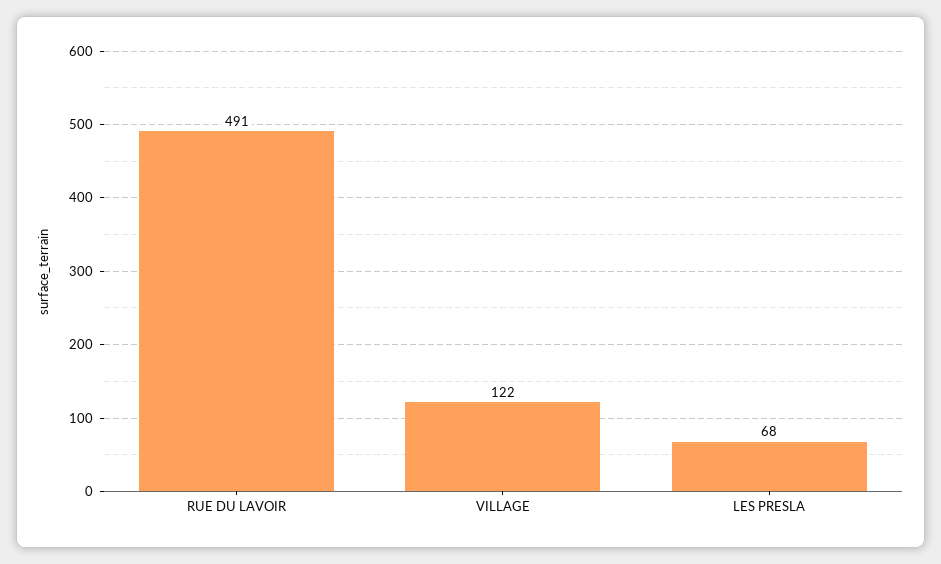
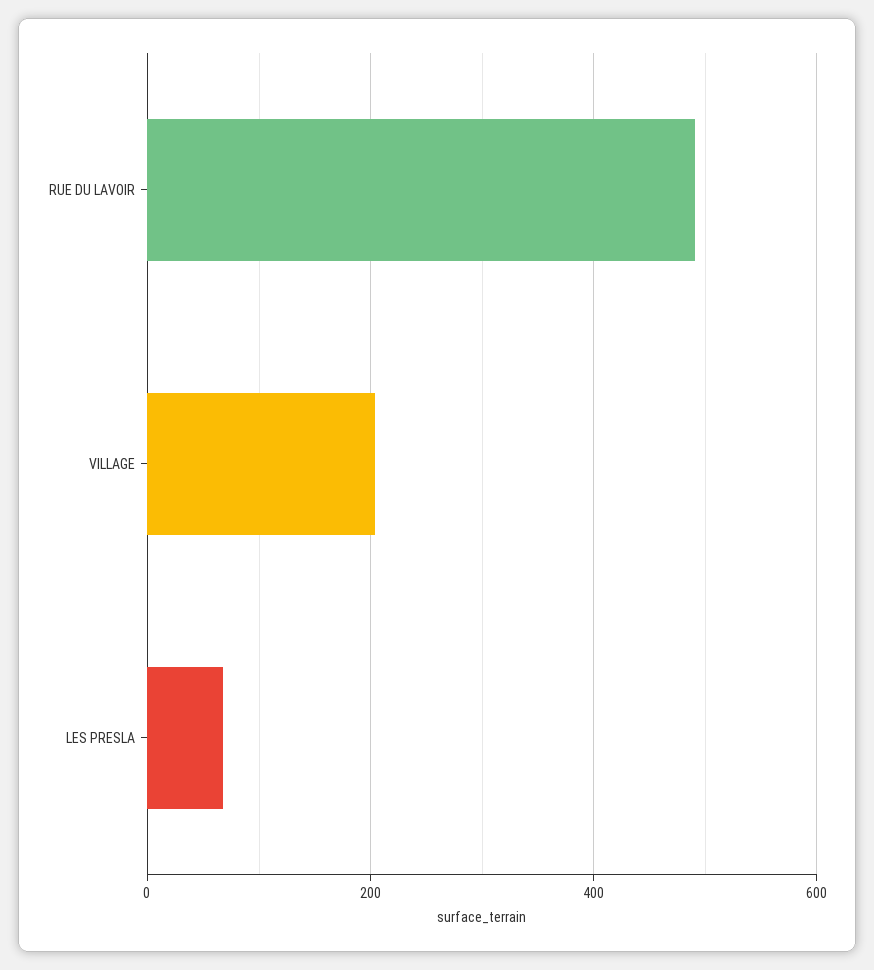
  {
    "RUE DU LAVOIR": 491,
-   "VILLAGE": 122,
+   "VILLAGE": 200,
    "LES PRESLA": 68
  }

